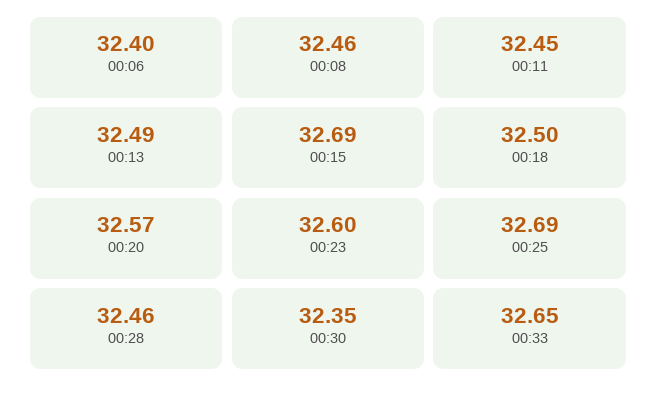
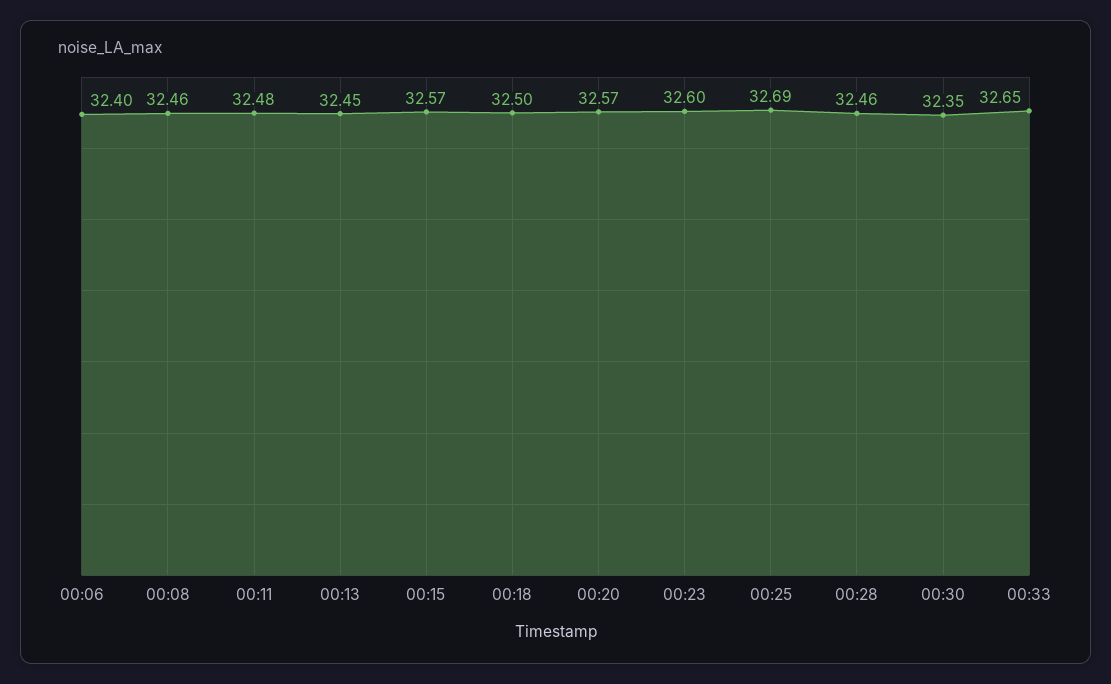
  {
    "00:06": 32.4,
    "00:08": 32.46,
-   "00:11": 32.45,
+   "00:11": 32.48,
-   "00:13": 32.49,
+   "00:13": 32.45,
-   "00:15": 32.69,
+   "00:15": 32.57,
    "00:18": 32.5,
    "00:20": 32.57,
    "00:23": 32.6,
    "00:25": 32.69,
    "00:28": 32.46,
    "00:30": 32.35,
    "00:33": 32.65
  }

